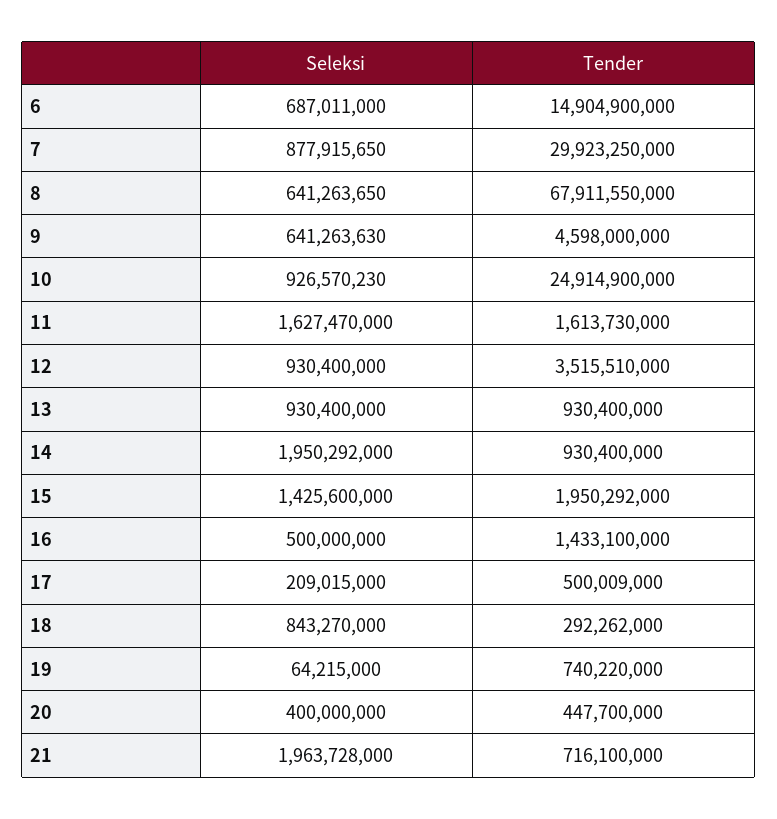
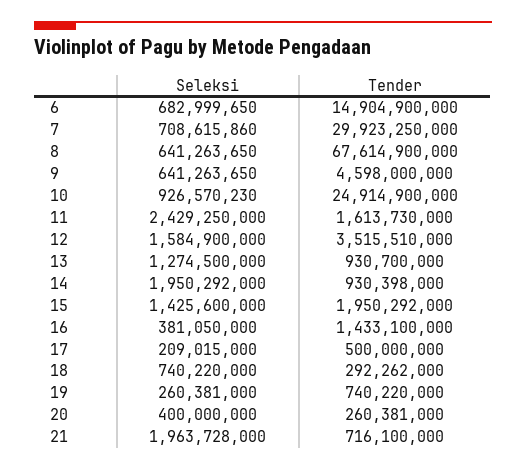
  {
    "Seleksi": {
-     "6": 687011000,
+     "6": 682999650,
-     "7": 877915650,
+     "7": 708615860,
      "8": 641263650,
-     "9": 641263630,
+     "9": 641263650,
      "10": 926570230,
-     "11": 1627470000,
+     "11": 2429250000,
-     "12": 930400000,
+     "12": 1584900000,
-     "13": 930400000,
+     "13": 1274500000,
      "14": 1950292000,
      "15": 1425600000,
-     "16": 500000000,
+     "16": 381050000,
      "17": 209015000,
-     "18": 843270000,
+     "18": 740220000,
-     "19": 64215000,
+     "19": 260381000,
      "20": 400000000,
      "21": 1963728000
    },
    "Tender": {
      "6": 14904900000,
      "7": 29923250000,
-     "8": 67911550000,
+     "8": 67614900000,
      "9": 4598000000,
      "10": 24914900000,
      "11": 1613730000,
      "12": 3515510000,
-     "13": 930400000,
+     "13": 930700000,
-     "14": 930400000,
+     "14": 930398000,
      "15": 1950292000,
      "16": 1433100000,
-     "17": 500009000,
+     "17": 500000000,
      "18": 292262000,
      "19": 740220000,
-     "20": 447700000,
+     "20": 260381000,
      "21": 716100000
    }
  }

